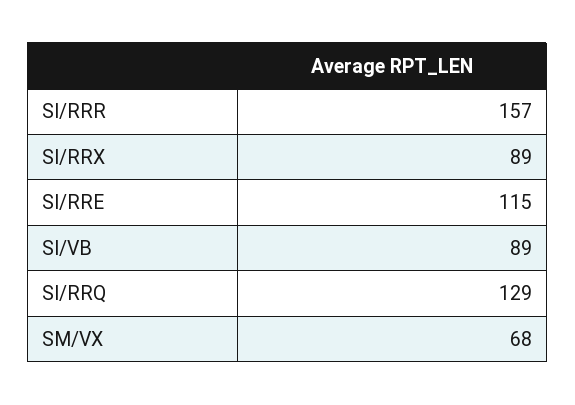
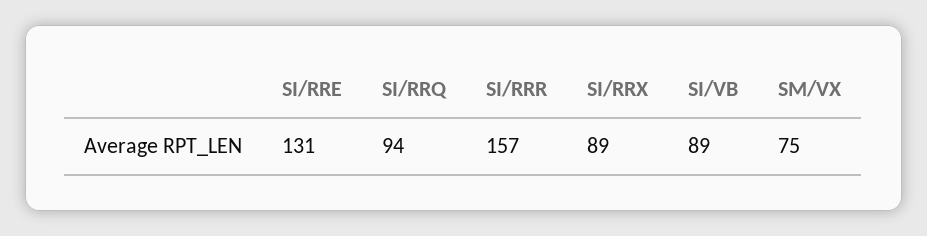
  {
    "SI/RRR": 157,
    "SI/RRX": 89,
-   "SI/RRE": 115,
+   "SI/RRE": 131,
    "SI/VB": 89,
-   "SI/RRQ": 129,
+   "SI/RRQ": 94,
-   "SM/VX": 68
+   "SM/VX": 75
  }

